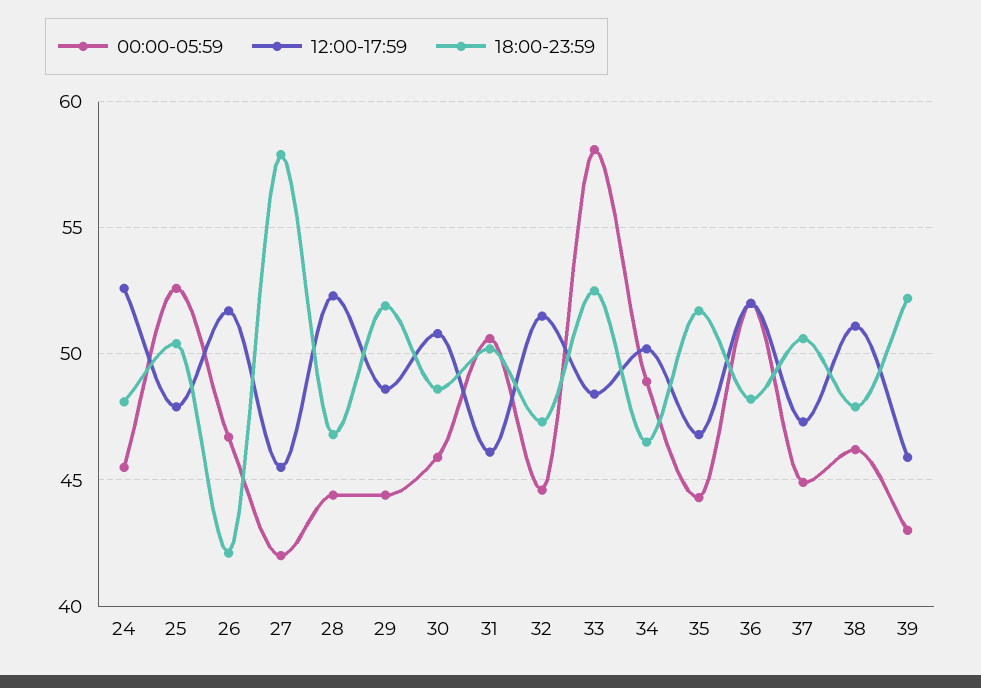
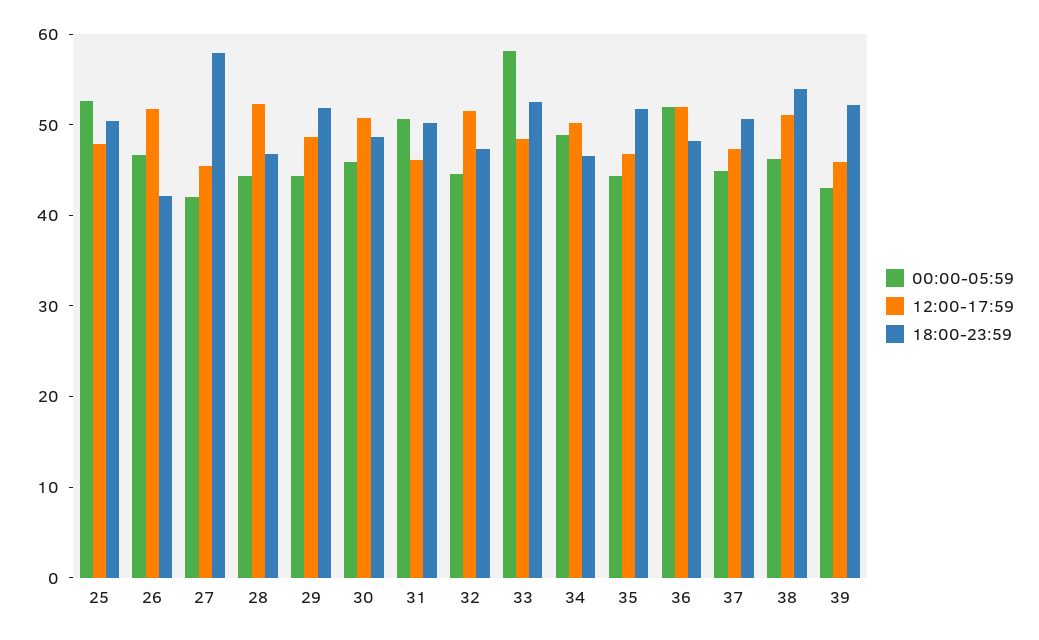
  {
    "00:00-05:59": {
-     "24": 45.5,
      "25": 52.5,
      "26": 46.5,
      "27": 42,
      "28": 44.5,
      "29": 44.5,
      "30": 46,
      "31": 50.5,
      "32": 44.5,
      "33": 58,
      "34": 49,
      "35": 44.5,
      "36": 52,
      "37": 45,
      "38": 46,
      "39": 43
    },
    "12:00-17:59": {
-     "24": 52.5,
      "25": 48,
      "26": 51.5,
      "27": 45.5,
      "28": 52.5,
      "29": 48.5,
      "30": 51,
      "31": 46,
      "32": 51.5,
      "33": 48.5,
      "34": 50,
      "35": 47,
      "36": 52,
      "37": 47.5,
      "38": 51,
      "39": 46
    },
    "18:00-23:59": {
-     "24": 48,
      "25": 50.5,
      "26": 42,
      "27": 58,
      "28": 47,
      "29": 52,
      "30": 48.5,
      "31": 50,
      "32": 47.5,
      "33": 52.5,
      "34": 46.5,
      "35": 51.5,
      "36": 48,
      "37": 50.5,
-     "38": 48,
+     "38": 54,
      "39": 52
    }
  }

